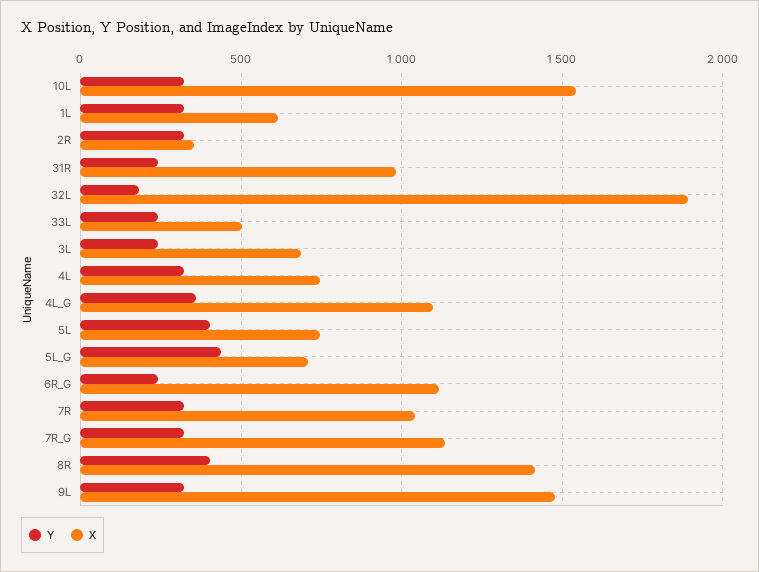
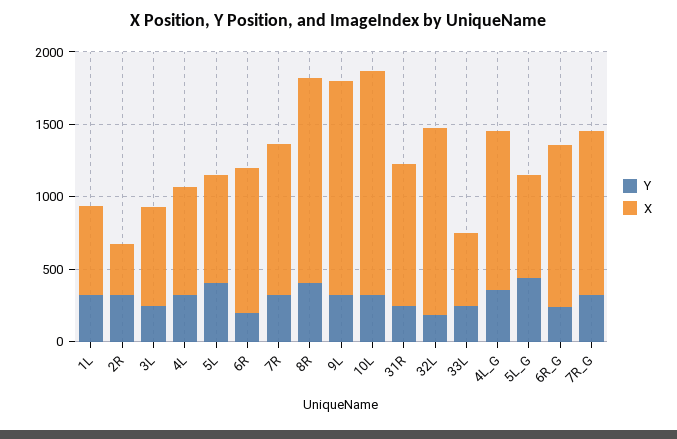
  {
    "Y": {
      "10L": 300,
      "1L": 300,
      "2R": 300,
      "31R": 250,
      "32L": 200,
      "33L": 250,
      "3L": 250,
      "4L": 300,
      "4L_G": 350,
      "5L": 400,
      "5L_G": 450,
      "6R_G": 250,
      "7R": 300,
      "7R_G": 300,
      "8R": 400,
-     "9L": 300
+     "9L": 300,
+     "6R": 200
    },
    "X": {
      "10L": 1550,
      "1L": 600,
      "2R": 350,
      "31R": 1000,
-     "32L": 1900,
+     "32L": 1300,
      "33L": 500,
      "3L": 700,
      "4L": 750,
      "4L_G": 1100,
      "5L": 750,
      "5L_G": 700,
      "6R_G": 1100,
      "7R": 1050,
      "7R_G": 1150,
      "8R": 1400,
-     "9L": 1500
+     "9L": 1500,
+     "6R": 1000
    }
  }

